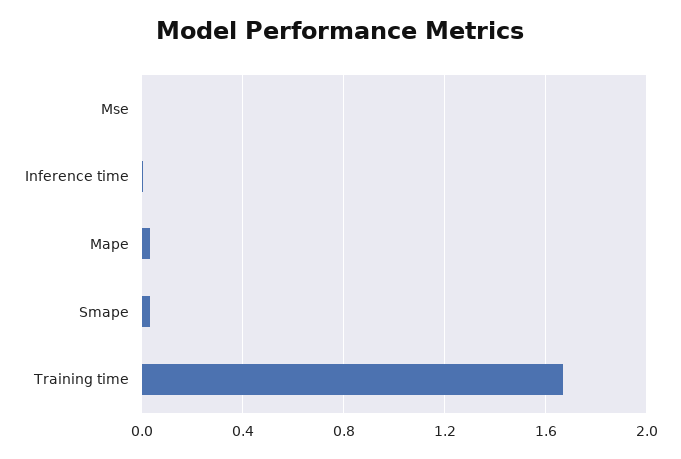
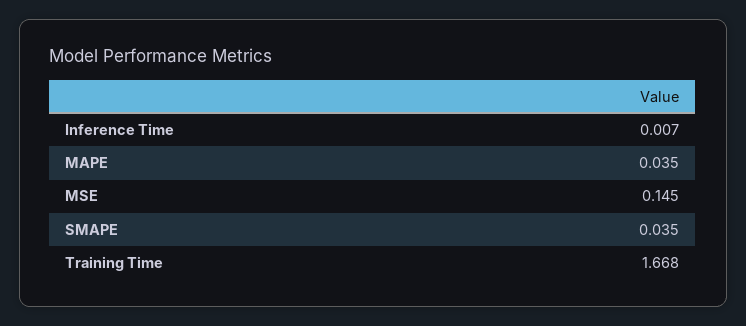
  {
-   "Mse": 0,
+   "Mse": 0.145,
    "Inference time": 0.007,
    "Mape": 0.035,
    "Smape": 0.035,
    "Training time": 1.668
  }

